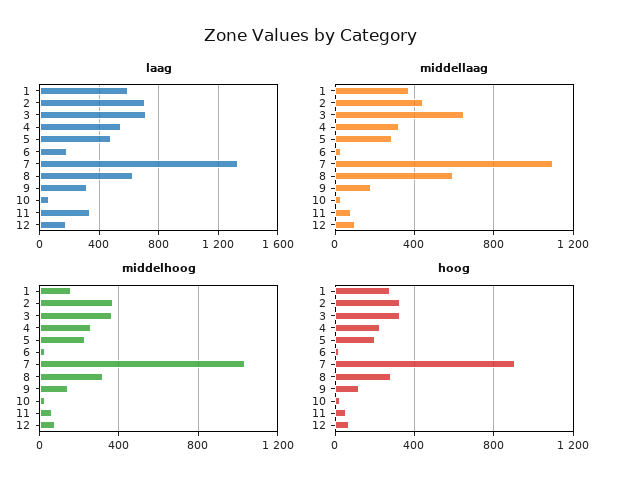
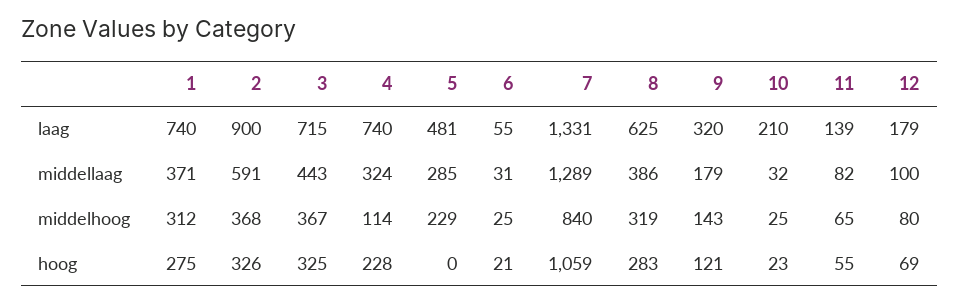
  {
    "laag": {
-     "1": 600,
+     "1": 740,
-     "2": 700,
+     "2": 900,
      "3": 715,
-     "4": 550,
+     "4": 740,
      "5": 481,
-     "6": 200,
+     "6": 55,
      "7": 1331,
      "8": 625,
      "9": 320,
-     "10": 50,
+     "10": 210,
-     "11": 350,
+     "11": 139,
      "12": 179
    },
    "middellaag": {
      "1": 371,
-     "2": 450,
+     "2": 591,
-     "3": 650,
+     "3": 443,
      "4": 324,
      "5": 285,
      "6": 31,
-     "7": 1100,
+     "7": 1289,
-     "8": 600,
+     "8": 386,
      "9": 179,
      "10": 32,
      "11": 82,
      "12": 100
    },
    "middelhoog": {
-     "1": 150,
+     "1": 312,
      "2": 368,
      "3": 367,
-     "4": 250,
+     "4": 114,
      "5": 229,
      "6": 25,
-     "7": 1050,
+     "7": 840,
      "8": 319,
      "9": 143,
      "10": 25,
      "11": 65,
      "12": 80
    },
    "hoog": {
      "1": 275,
      "2": 326,
      "3": 325,
      "4": 228,
-     "5": 200,
+     "5": 0,
      "6": 21,
-     "7": 900,
+     "7": 1059,
      "8": 283,
      "9": 121,
      "10": 23,
      "11": 55,
      "12": 69
    }
  }

